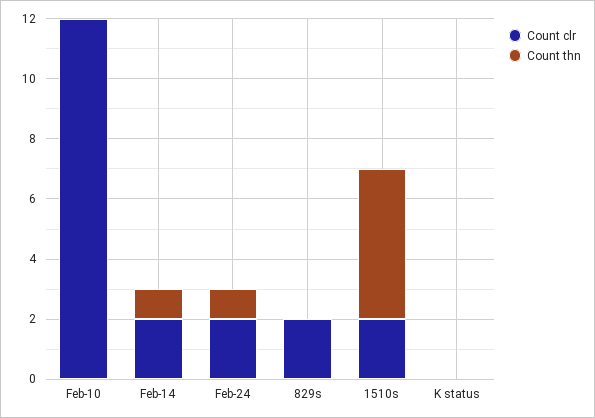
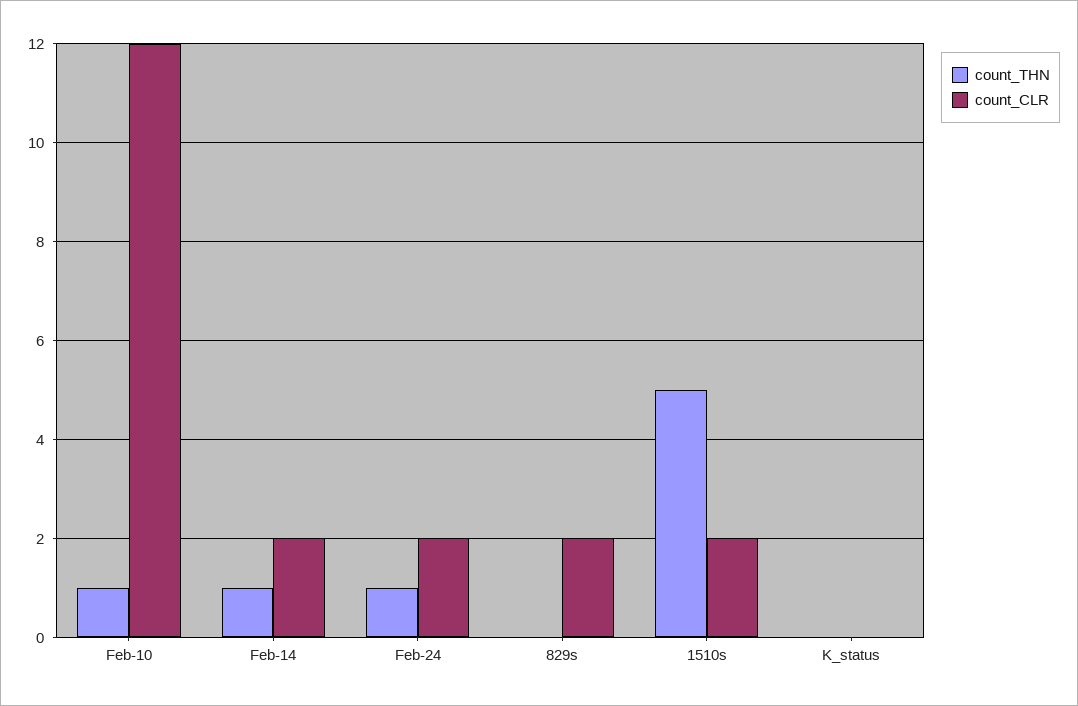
  {
    "Count clr": {
      "Feb-10": 12,
      "Feb-14": 2,
      "Feb-24": 2,
      "829s": 2,
      "1510s": 2,
      "K status": 0
    },
    "Count thn": {
-     "Feb-10": 0,
+     "Feb-10": 1,
      "Feb-14": 1,
      "Feb-24": 1,
      "829s": 0,
      "1510s": 5,
      "K status": 0
    }
  }

